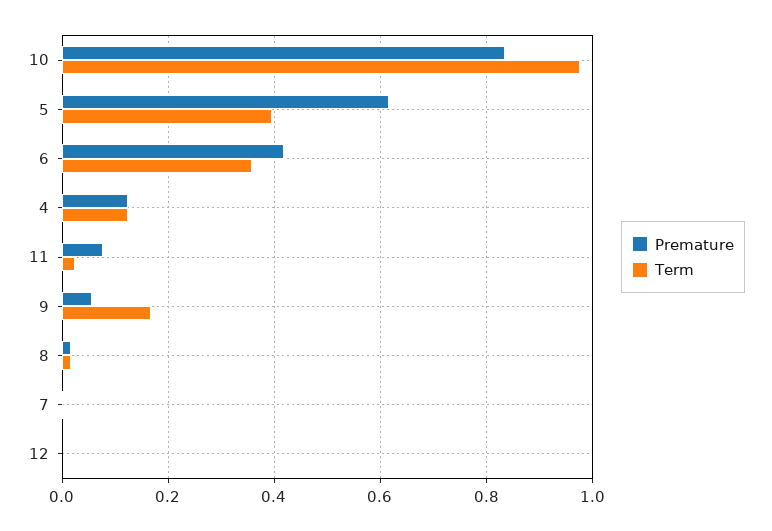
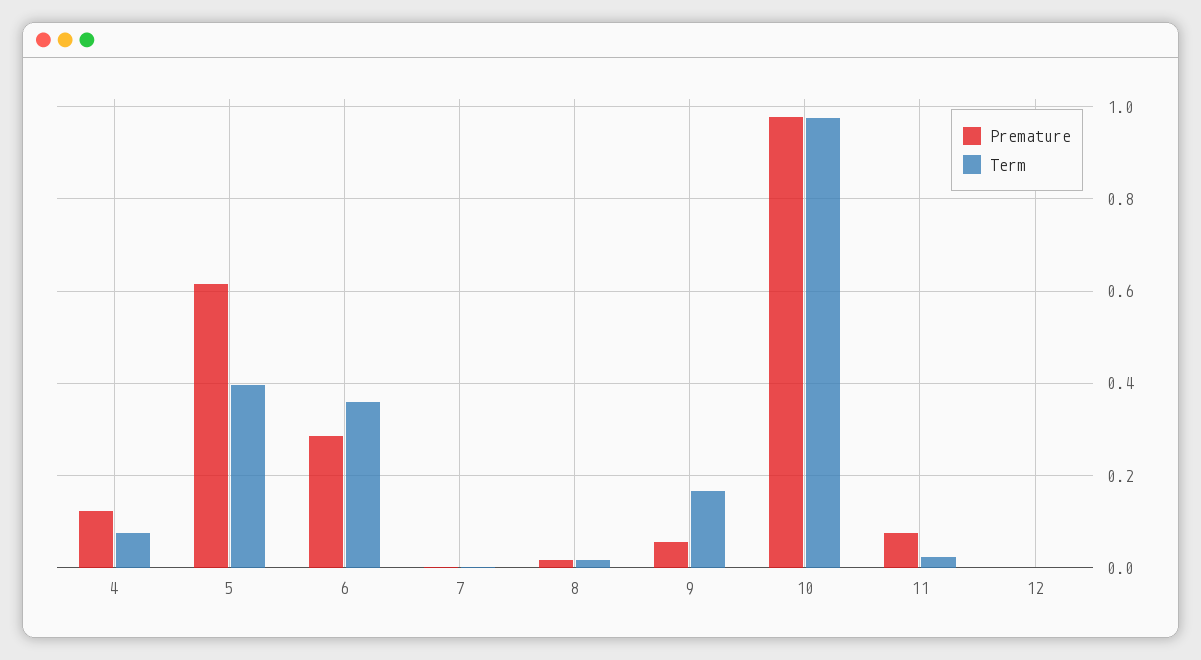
  {
    "Premature": {
-     "10": 0.84,
+     "10": 0.98,
      "5": 0.62,
-     "6": 0.42,
+     "6": 0.28,
      "4": 0.12,
      "11": 0.08,
      "9": 0.06,
      "8": 0.02,
      "7": 0,
      "12": 0
    },
    "Term": {
      "10": 0.98,
      "5": 0.4,
      "6": 0.36,
-     "4": 0.12,
+     "4": 0.08,
      "11": 0.02,
      "9": 0.16,
      "8": 0.02,
      "7": 0,
      "12": 0
    }
  }

